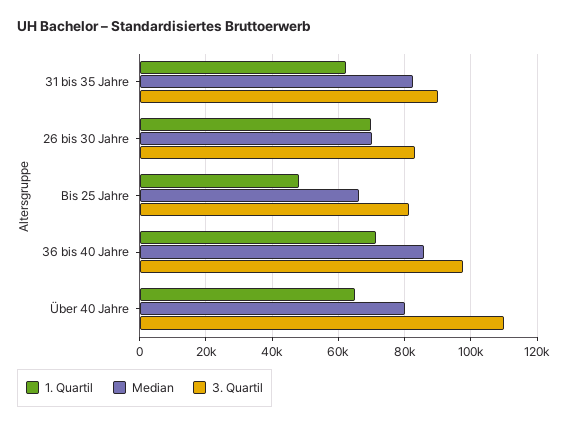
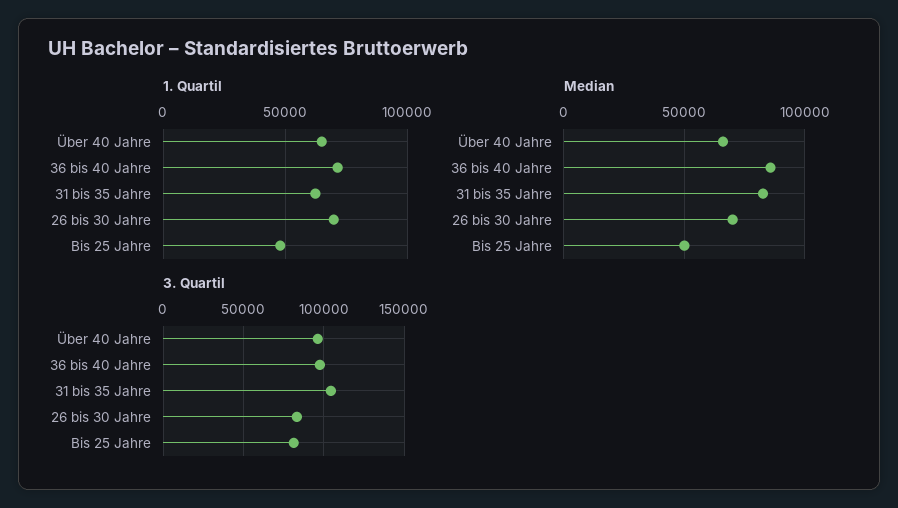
  {
    "1. Quartil": {
      "31 bis 35 Jahre": 62000,
      "26 bis 30 Jahre": 70000,
      "Bis 25 Jahre": 48000,
      "36 bis 40 Jahre": 72000,
      "Über 40 Jahre": 66000
    },
    "Median": {
      "31 bis 35 Jahre": 82000,
      "26 bis 30 Jahre": 70000,
-     "Bis 25 Jahre": 66000,
+     "Bis 25 Jahre": 50000,
      "36 bis 40 Jahre": 86000,
-     "Über 40 Jahre": 80000
+     "Über 40 Jahre": 65000
    },
    "3. Quartil": {
-     "31 bis 35 Jahre": 90000,
+     "31 bis 35 Jahre": 105000,
      "26 bis 30 Jahre": 84000,
      "Bis 25 Jahre": 82000,
      "36 bis 40 Jahre": 98000,
-     "Über 40 Jahre": 110000
+     "Über 40 Jahre": 95000
    }
  }

